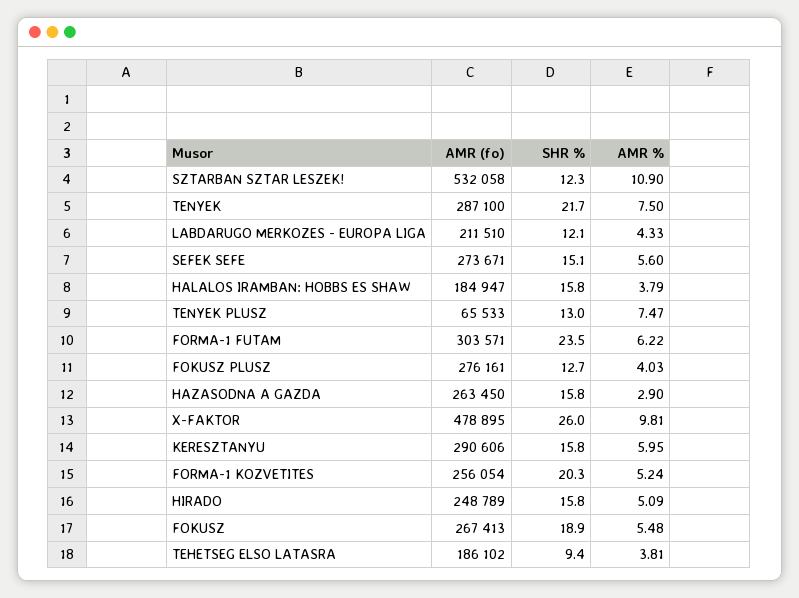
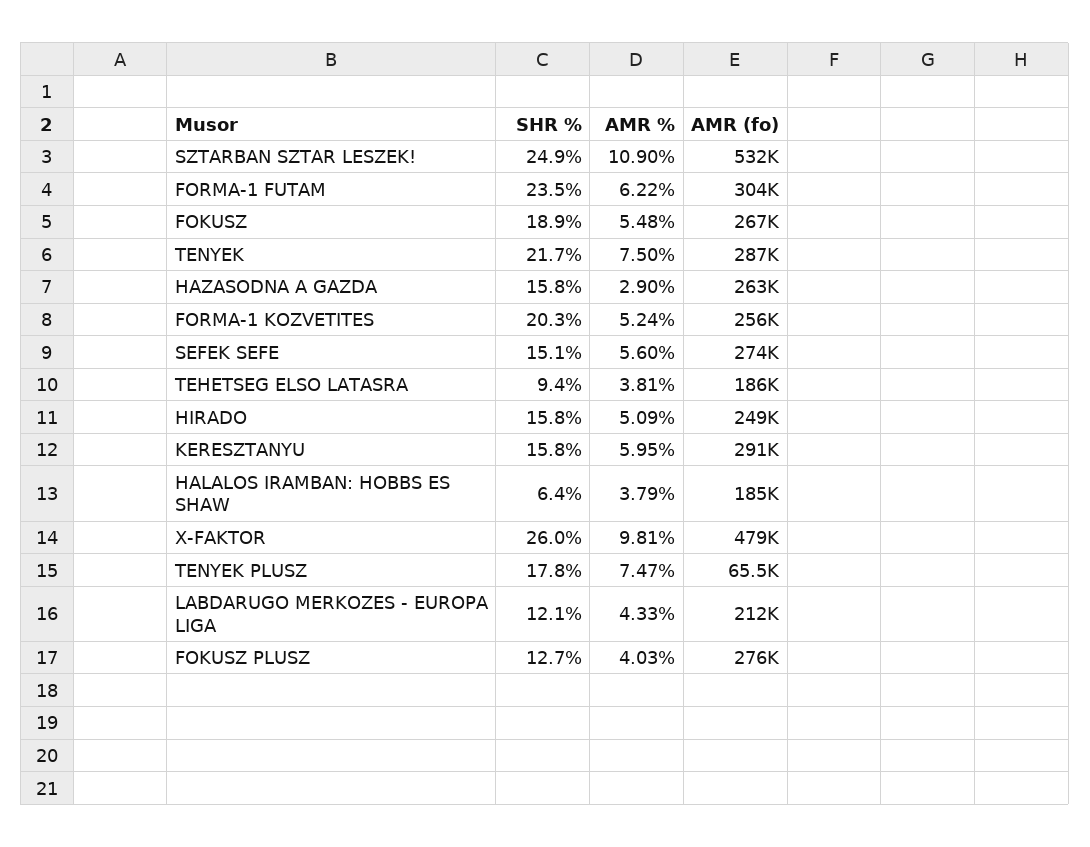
  {
    "AMR (fo)": {
      "SZTARBAN SZTAR LESZEK!": 532058,
      "TENYEK": 287100,
      "LABDARUGO MERKOZES - EUROPA LIGA": 211510,
      "SEFEK SEFE": 273671,
      "HALALOS IRAMBAN: HOBBS ES SHAW": 184947,
      "TENYEK PLUSZ": 65533,
      "FORMA-1 FUTAM": 303571,
      "FOKUSZ PLUSZ": 276161,
      "HAZASODNA A GAZDA": 263450,
      "X-FAKTOR": 478895,
      "KERESZTANYU": 290606,
      "FORMA-1 KOZVETITES": 256054,
      "HIRADO": 248789,
      "FOKUSZ": 267413,
      "TEHETSEG ELSO LATASRA": 186102
    },
    "SHR %": {
-     "SZTARBAN SZTAR LESZEK!": 12.3,
+     "SZTARBAN SZTAR LESZEK!": 24.9,
      "TENYEK": 21.7,
      "LABDARUGO MERKOZES - EUROPA LIGA": 12.1,
      "SEFEK SEFE": 15.1,
-     "HALALOS IRAMBAN: HOBBS ES SHAW": 15.8,
+     "HALALOS IRAMBAN: HOBBS ES SHAW": 6.4,
-     "TENYEK PLUSZ": 13,
+     "TENYEK PLUSZ": 17.8,
      "FORMA-1 FUTAM": 23.5,
      "FOKUSZ PLUSZ": 12.7,
      "HAZASODNA A GAZDA": 15.8,
      "X-FAKTOR": 26,
      "KERESZTANYU": 15.8,
      "FORMA-1 KOZVETITES": 20.3,
      "HIRADO": 15.8,
      "FOKUSZ": 18.9,
      "TEHETSEG ELSO LATASRA": 9.4
    },
    "AMR %": {
      "SZTARBAN SZTAR LESZEK!": 10.9,
      "TENYEK": 7.5,
      "LABDARUGO MERKOZES - EUROPA LIGA": 4.33,
      "SEFEK SEFE": 5.6,
      "HALALOS IRAMBAN: HOBBS ES SHAW": 3.79,
      "TENYEK PLUSZ": 7.47,
      "FORMA-1 FUTAM": 6.22,
      "FOKUSZ PLUSZ": 4.03,
      "HAZASODNA A GAZDA": 2.9,
      "X-FAKTOR": 9.81,
      "KERESZTANYU": 5.95,
      "FORMA-1 KOZVETITES": 5.24,
      "HIRADO": 5.09,
      "FOKUSZ": 5.48,
      "TEHETSEG ELSO LATASRA": 3.81
    }
  }

